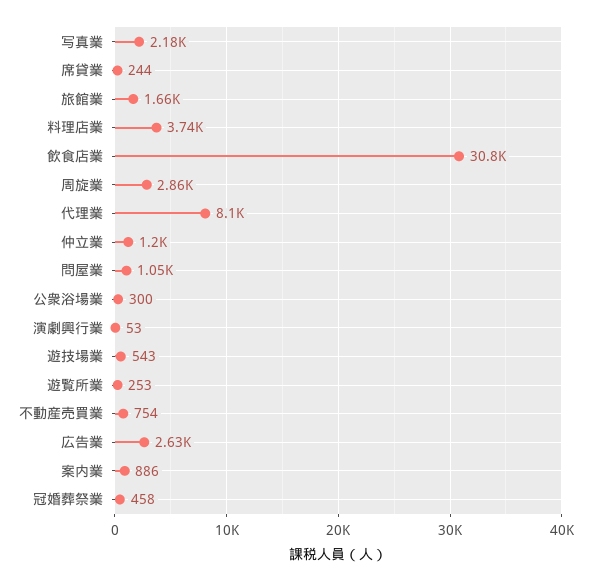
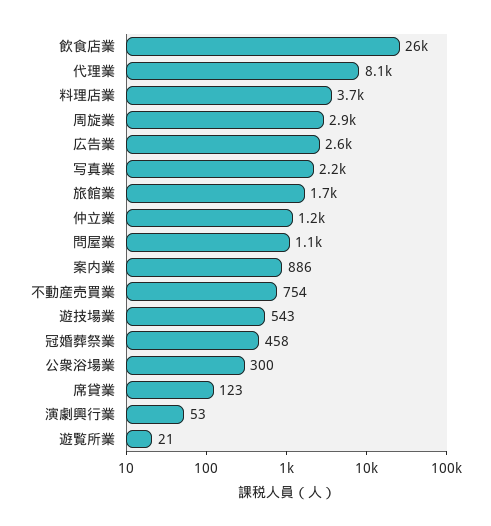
  {
    "写真業": 2180,
-   "席貸業": 244,
+   "席貸業": 123,
    "旅館業": 1660,
    "料理店業": 3740,
-   "飲食店業": 30800,
+   "飲食店業": 26000,
    "周旋業": 2860,
    "代理業": 8100,
    "仲立業": 1200,
    "問屋業": 1050,
    "公衆浴場業": 300,
    "演劇興行業": 53,
    "遊技場業": 543,
-   "遊覧所業": 253,
+   "遊覧所業": 21,
    "不動産売買業": 754,
    "広告業": 2630,
    "案内業": 886,
    "冠婚葬祭業": 458
  }

